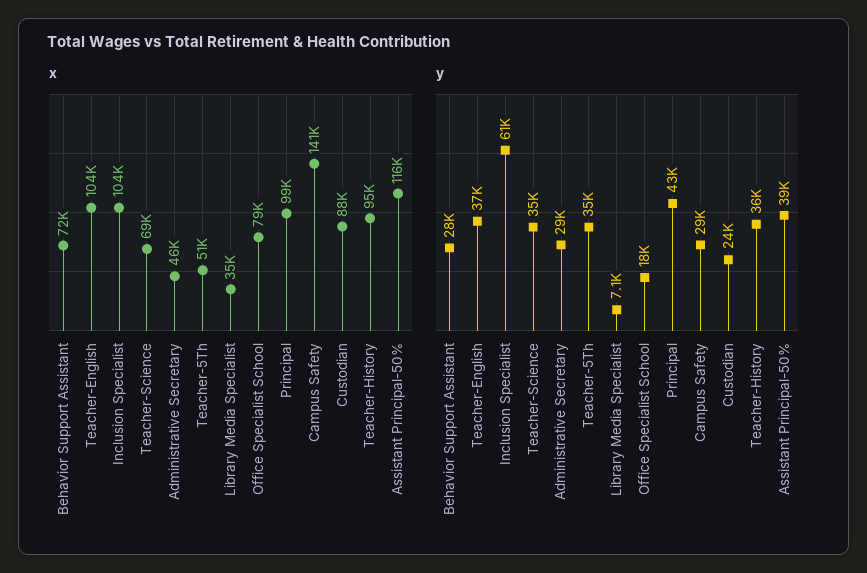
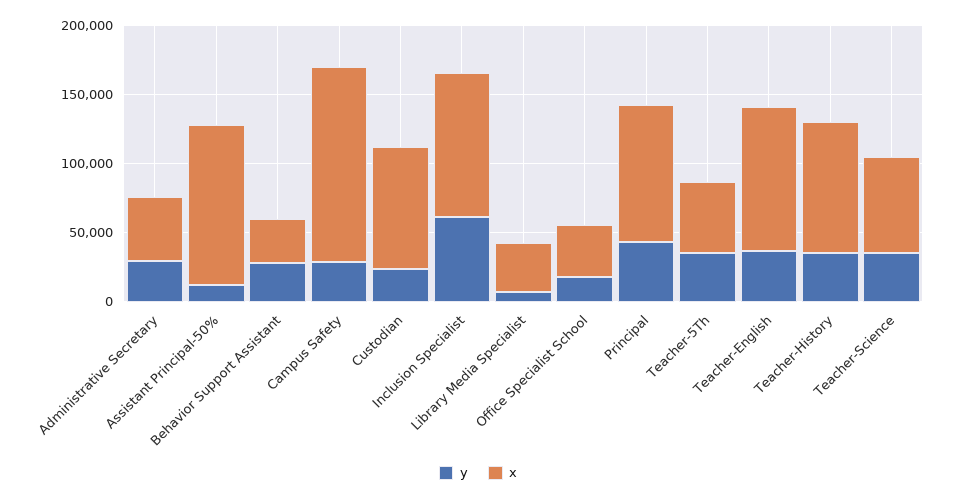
  {
    "x": {
-     "Behavior Support Assistant": 72000,
+     "Behavior Support Assistant": 30000,
      "Teacher-English": 104000,
      "Inclusion Specialist": 104000,
      "Teacher-Science": 69000,
      "Administrative Secretary": 46000,
      "Teacher-5Th": 51000,
      "Library Media Specialist": 35000,
-     "Office Specialist School": 79000,
+     "Office Specialist School": 40000,
      "Principal": 99000,
      "Campus Safety": 141000,
      "Custodian": 88000,
      "Teacher-History": 95000,
      "Assistant Principal-50%": 116000
    },
    "y": {
      "Behavior Support Assistant": 28000,
      "Teacher-English": 37000,
      "Inclusion Specialist": 61000,
      "Teacher-Science": 35000,
      "Administrative Secretary": 29000,
      "Teacher-5Th": 35000,
      "Library Media Specialist": 7100,
      "Office Specialist School": 18000,
      "Principal": 43000,
      "Campus Safety": 29000,
      "Custodian": 24000,
      "Teacher-History": 36000,
-     "Assistant Principal-50%": 39000
+     "Assistant Principal-50%": 10000
    }
  }

